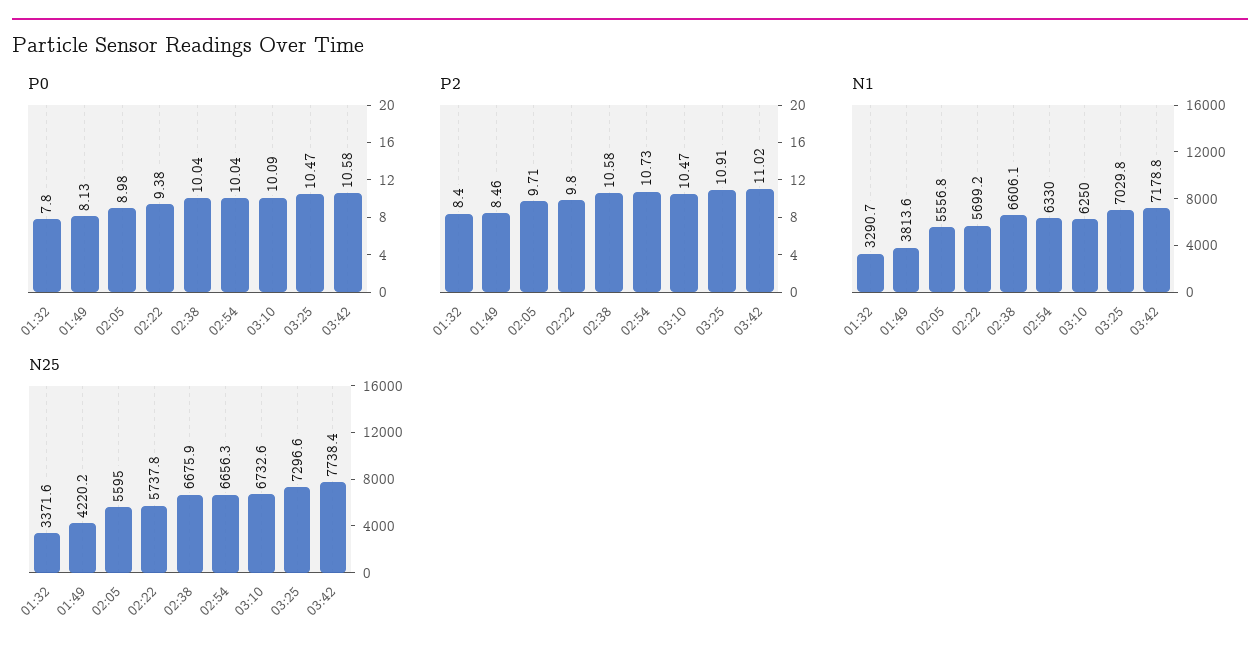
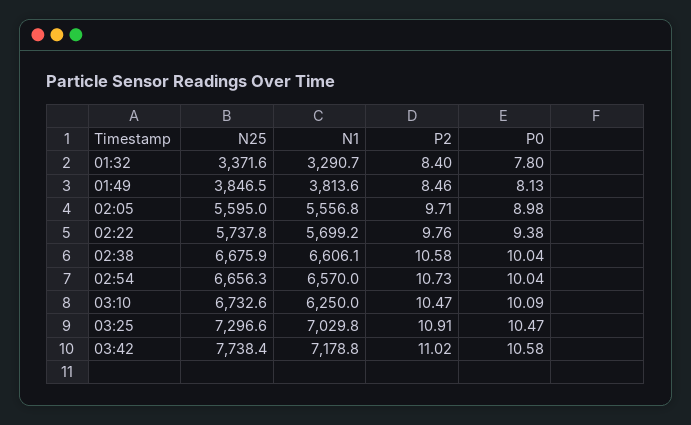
  {
    "P0": {
      "01:32": 7.8,
      "01:49": 8.13,
      "02:05": 8.98,
      "02:22": 9.38,
      "02:38": 10.04,
      "02:54": 10.04,
      "03:10": 10.09,
      "03:25": 10.47,
      "03:42": 10.58
    },
    "P2": {
      "01:32": 8.4,
      "01:49": 8.46,
      "02:05": 9.71,
-     "02:22": 9.8,
+     "02:22": 9.76,
      "02:38": 10.58,
      "02:54": 10.73,
      "03:10": 10.47,
      "03:25": 10.91,
      "03:42": 11.02
    },
    "N1": {
      "01:32": 3290.7,
      "01:49": 3813.6,
      "02:05": 5556.8,
      "02:22": 5699.2,
      "02:38": 6606.1,
-     "02:54": 6330,
+     "02:54": 6570,
      "03:10": 6250,
      "03:25": 7029.8,
      "03:42": 7178.8
    },
    "N25": {
      "01:32": 3371.6,
-     "01:49": 4220.2,
+     "01:49": 3846.5,
      "02:05": 5595,
      "02:22": 5737.8,
      "02:38": 6675.9,
      "02:54": 6656.3,
      "03:10": 6732.6,
      "03:25": 7296.6,
      "03:42": 7738.4
    }
  }

